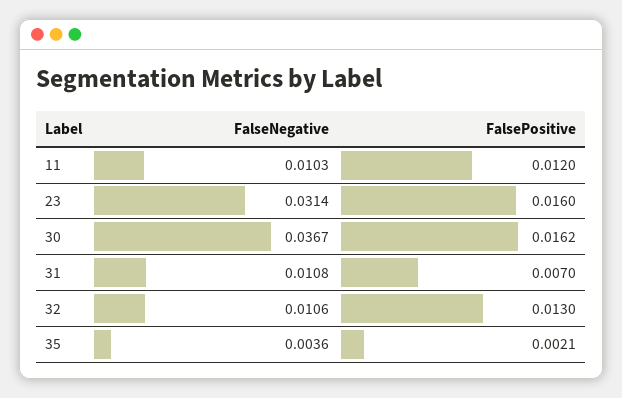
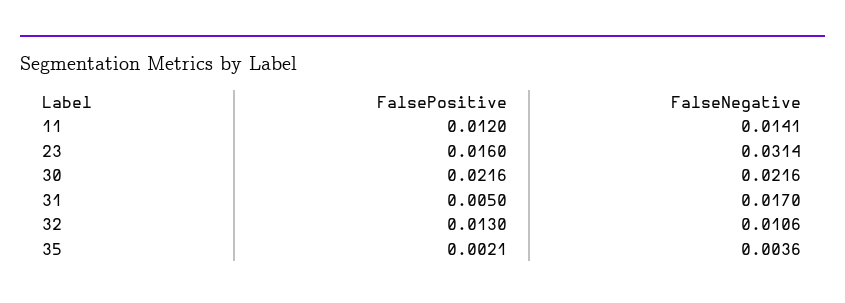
  {
    "FalseNegative": {
-     "11": 0.0103,
+     "11": 0.0141,
      "23": 0.0314,
-     "30": 0.0367,
+     "30": 0.0216,
-     "31": 0.0108,
+     "31": 0.017,
      "32": 0.0106,
      "35": 0.0036
    },
    "FalsePositive": {
      "11": 0.012,
      "23": 0.016,
-     "30": 0.0162,
+     "30": 0.0216,
-     "31": 0.007,
+     "31": 0.005,
      "32": 0.013,
      "35": 0.0021
    }
  }

